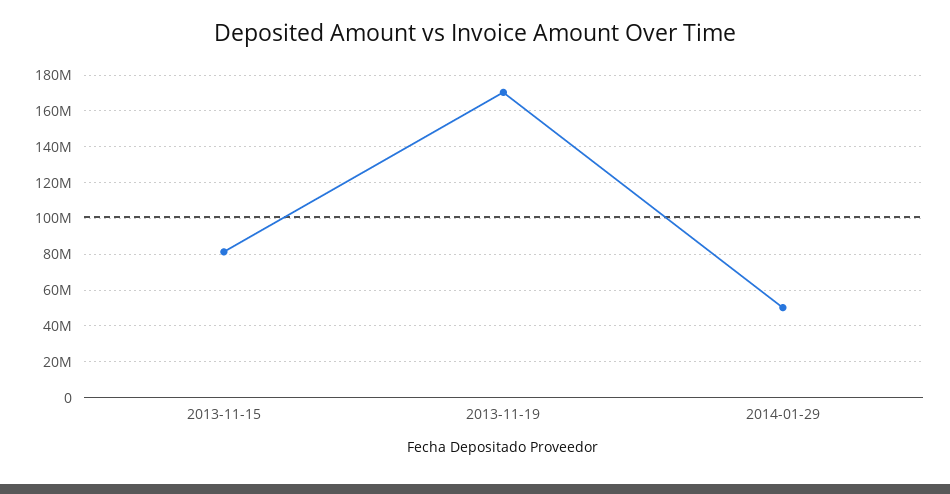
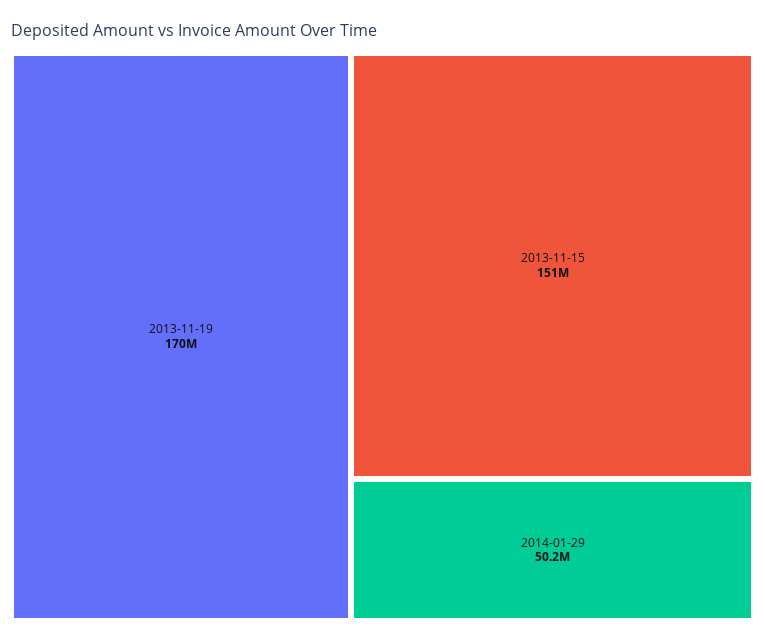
  {
-   "2013-11-15": 80000000,
+   "2013-11-15": 151000000,
    "2013-11-19": 170000000,
    "2014-01-29": 50200000
  }

